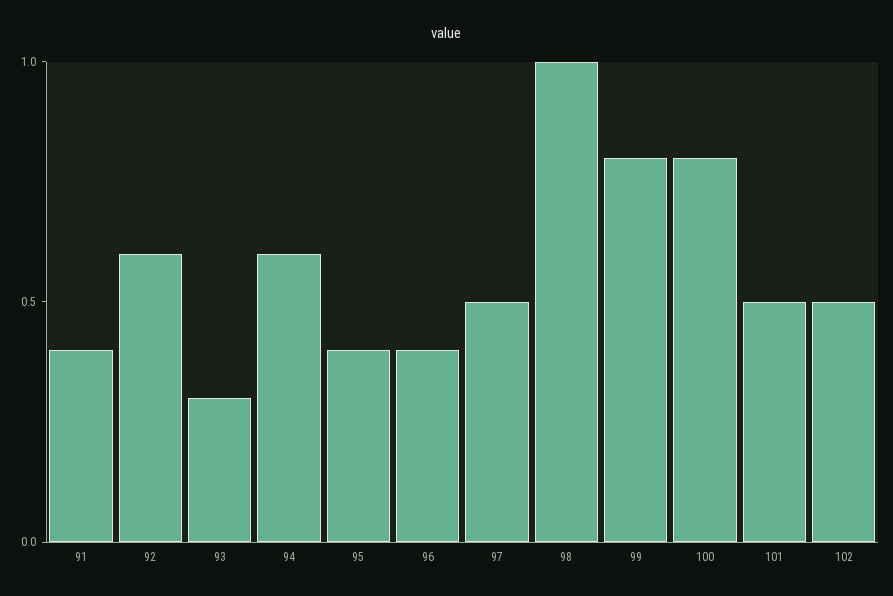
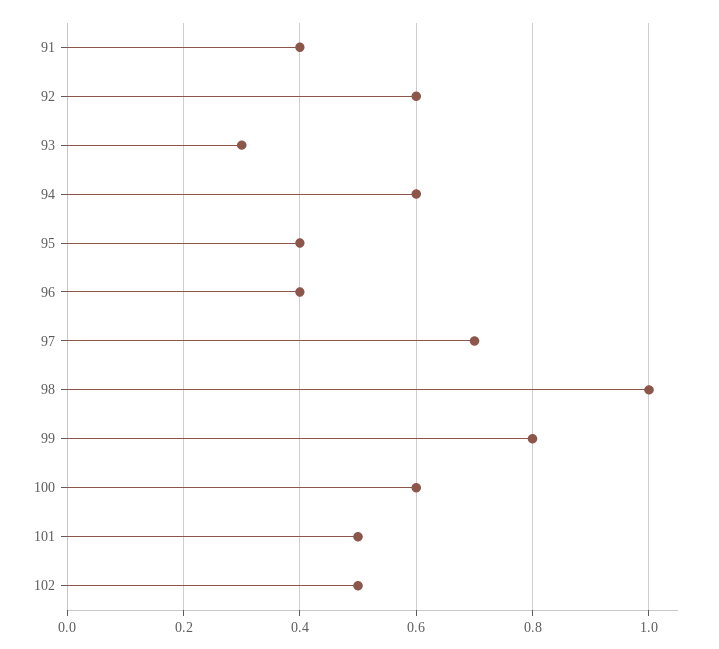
  {
    "91": 0.4,
    "92": 0.6,
    "93": 0.3,
    "94": 0.6,
    "95": 0.4,
    "96": 0.4,
-   "97": 0.5,
+   "97": 0.7,
    "98": 1,
    "99": 0.8,
-   "100": 0.8,
+   "100": 0.6,
    "101": 0.5,
    "102": 0.5
  }

